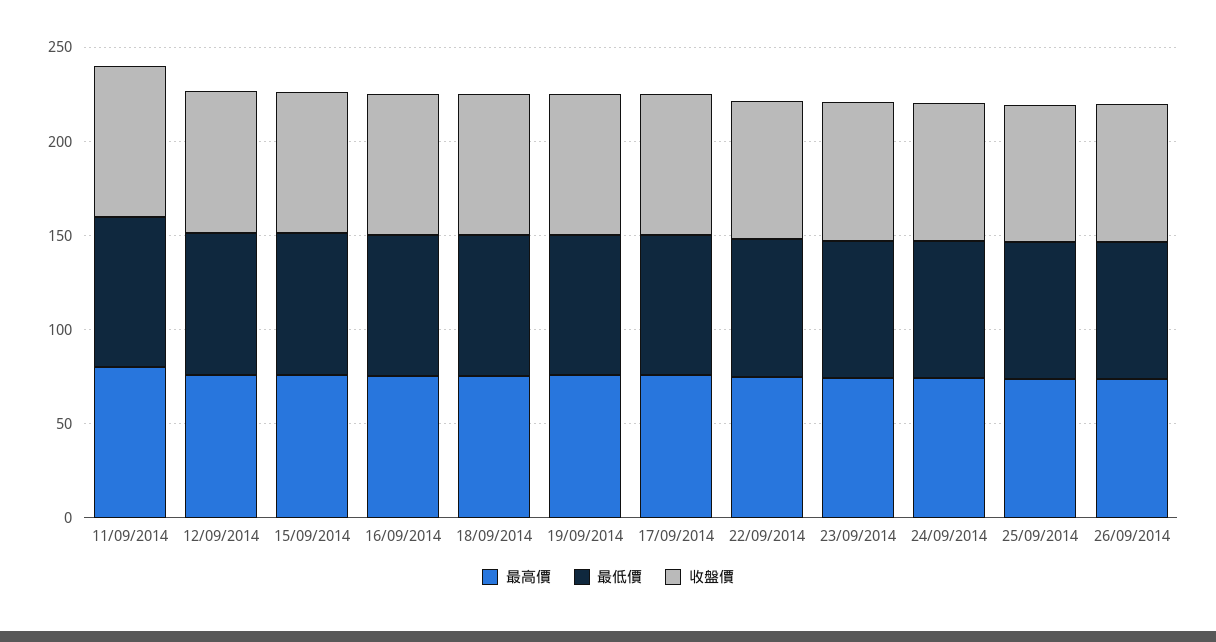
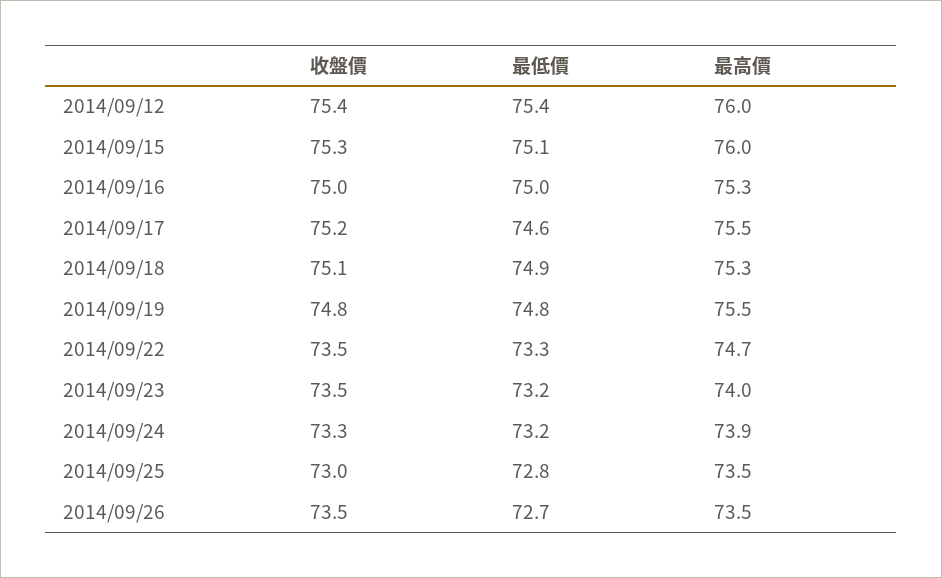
  {
    "最高價": {
-     "11/09/2014": 80,
      "12/09/2014": 76,
      "15/09/2014": 76,
      "16/09/2014": 75.3,
      "18/09/2014": 75.3,
      "19/09/2014": 75.5,
      "17/09/2014": 75.5,
      "22/09/2014": 74.7,
      "23/09/2014": 74,
      "24/09/2014": 73.9,
      "25/09/2014": 73.5,
      "26/09/2014": 73.5
    },
    "最低價": {
-     "11/09/2014": 80,
      "12/09/2014": 75.4,
      "15/09/2014": 75.1,
      "16/09/2014": 75,
      "18/09/2014": 74.9,
      "19/09/2014": 74.8,
      "17/09/2014": 74.6,
      "22/09/2014": 73.3,
      "23/09/2014": 73.2,
      "24/09/2014": 73.2,
      "25/09/2014": 72.8,
      "26/09/2014": 72.7
    },
    "收盤價": {
-     "11/09/2014": 80,
      "12/09/2014": 75.4,
      "15/09/2014": 75.3,
      "16/09/2014": 75,
      "18/09/2014": 75.1,
      "19/09/2014": 74.8,
      "17/09/2014": 75.2,
      "22/09/2014": 73.5,
      "23/09/2014": 73.5,
      "24/09/2014": 73.3,
      "25/09/2014": 73,
      "26/09/2014": 73.5
    }
  }

